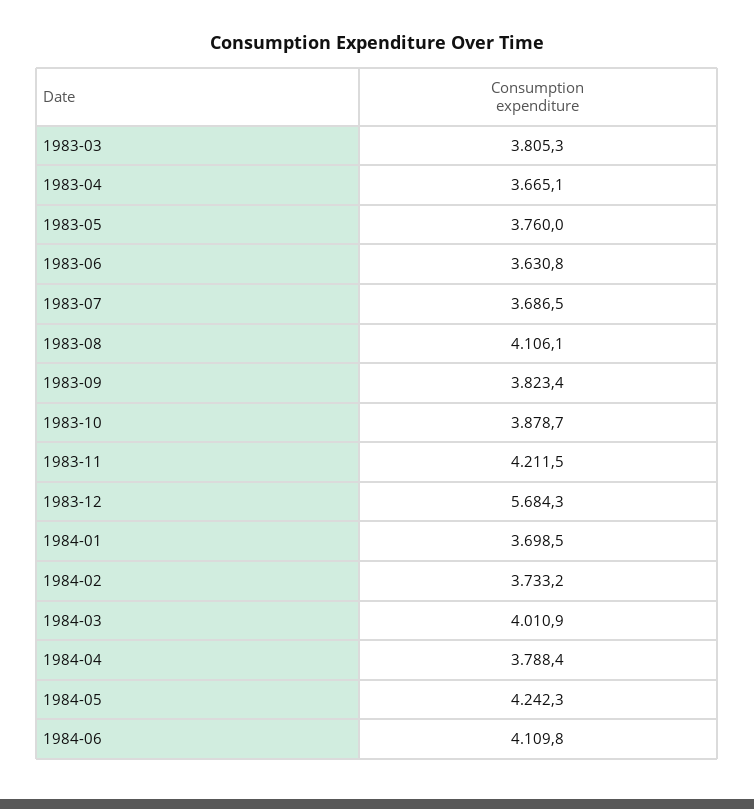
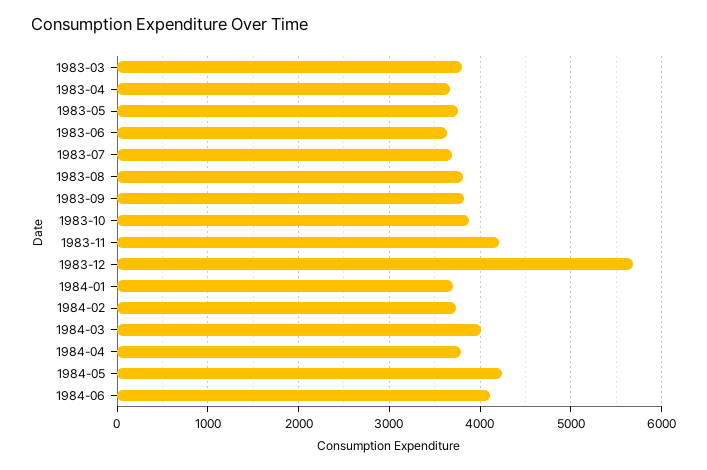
  {
    "1983-03": 3805.3,
    "1983-04": 3665.1,
    "1983-05": 3760,
    "1983-06": 3630.8,
    "1983-07": 3686.5,
-   "1983-08": 4106.1,
+   "1983-08": 3800,
    "1983-09": 3823.4,
    "1983-10": 3878.7,
    "1983-11": 4211.5,
    "1983-12": 5684.3,
    "1984-01": 3698.5,
    "1984-02": 3733.2,
    "1984-03": 4010.9,
    "1984-04": 3788.4,
    "1984-05": 4242.3,
    "1984-06": 4109.8
  }

